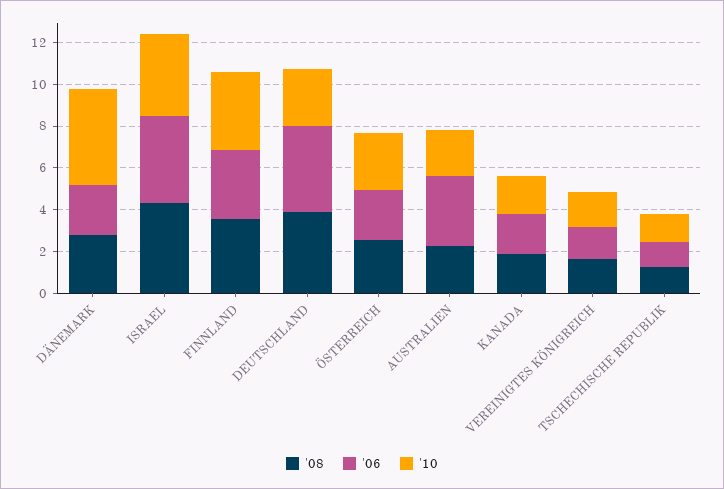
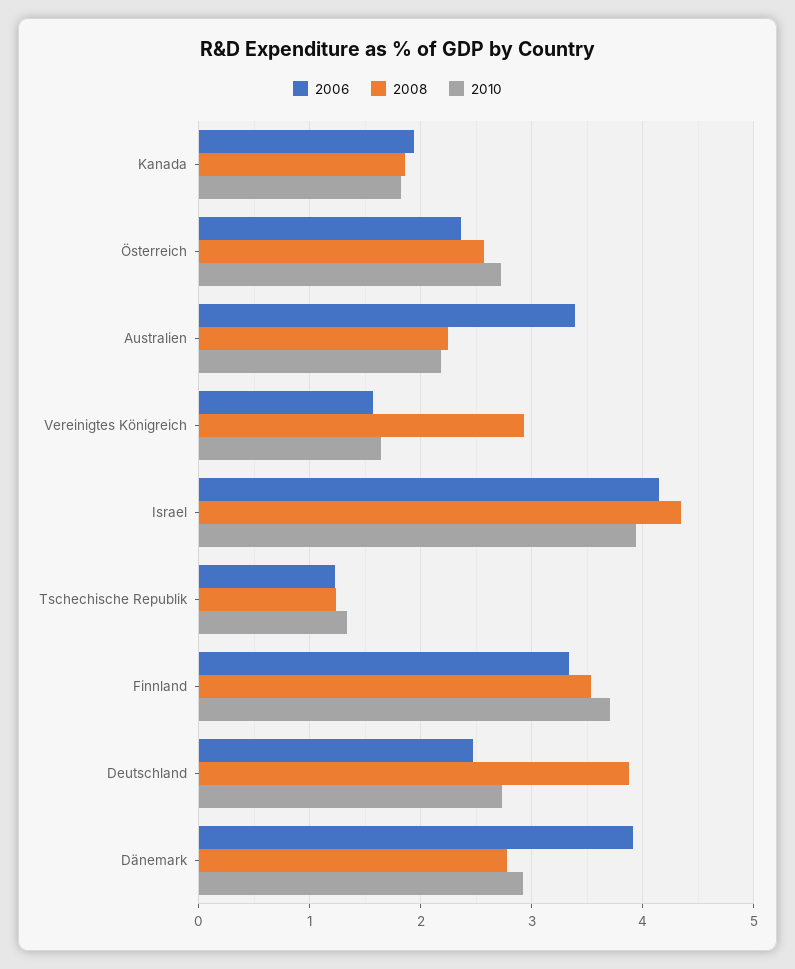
  {
    "'08": {
      "DÄNEMARK": 2.8,
      "ISRAEL": 4.3,
      "FINNLAND": 3.5,
      "DEUTSCHLAND": 3.9,
      "ÖSTERREICH": 2.6,
      "AUSTRALIEN": 2.2,
      "KANADA": 1.9,
-     "VEREINIGTES KÖNIGREICH": 1.5,
+     "VEREINIGTES KÖNIGREICH": 2.9,
      "TSCHECHISCHE REPUBLIK": 1.2
    },
    "'06": {
-     "DÄNEMARK": 2.5,
+     "DÄNEMARK": 3.9,
      "ISRAEL": 4.1,
      "FINNLAND": 3.3,
-     "DEUTSCHLAND": 4,
+     "DEUTSCHLAND": 2.5,
      "ÖSTERREICH": 2.4,
      "AUSTRALIEN": 3.4,
      "KANADA": 1.9,
      "VEREINIGTES KÖNIGREICH": 1.6,
      "TSCHECHISCHE REPUBLIK": 1.2
    },
    "'10": {
-     "DÄNEMARK": 4.5,
+     "DÄNEMARK": 2.9,
      "ISRAEL": 3.9,
      "FINNLAND": 3.7,
      "DEUTSCHLAND": 2.7,
      "ÖSTERREICH": 2.7,
      "AUSTRALIEN": 2.2,
      "KANADA": 1.8,
      "VEREINIGTES KÖNIGREICH": 1.6,
      "TSCHECHISCHE REPUBLIK": 1.3
    }
  }

